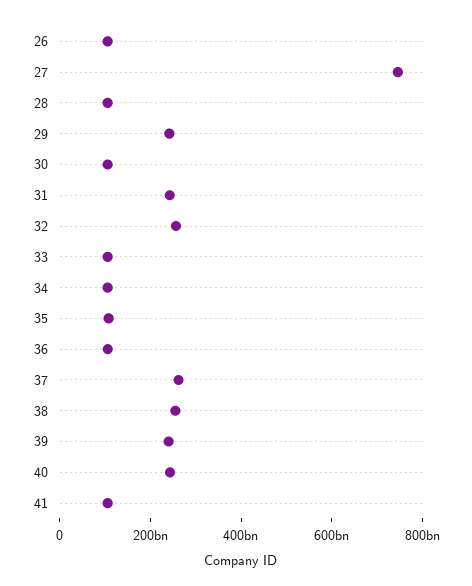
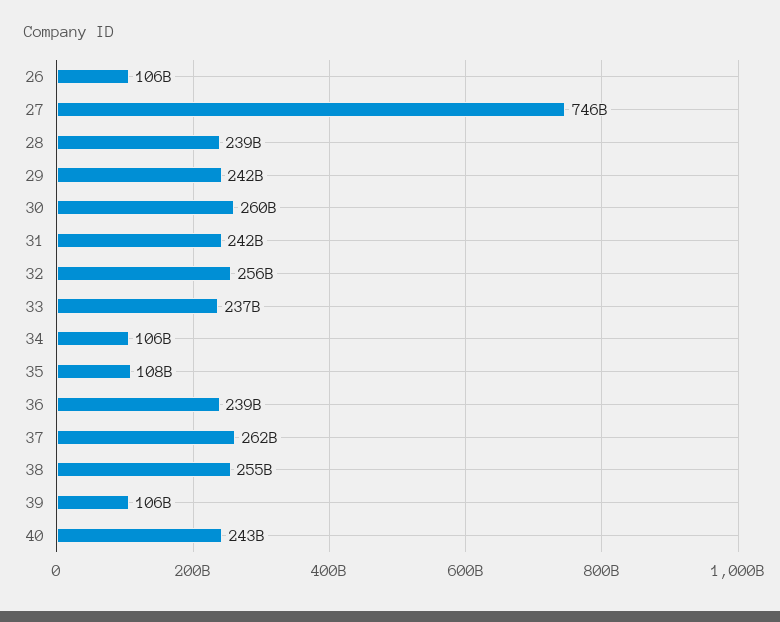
  {
    "26": 106000000000,
    "27": 746000000000,
-   "28": 100000000000,
+   "28": 239000000000,
    "29": 242000000000,
-   "30": 100000000000,
+   "30": 260000000000,
    "31": 242000000000,
    "32": 256000000000,
-   "33": 100000000000,
+   "33": 237000000000,
    "34": 106000000000,
    "35": 108000000000,
-   "36": 100000000000,
+   "36": 239000000000,
    "37": 262000000000,
    "38": 255000000000,
-   "39": 250000000000,
+   "39": 106000000000,
-   "40": 243000000000,
+   "40": 243000000000
-   "41": 100000000000
  }

